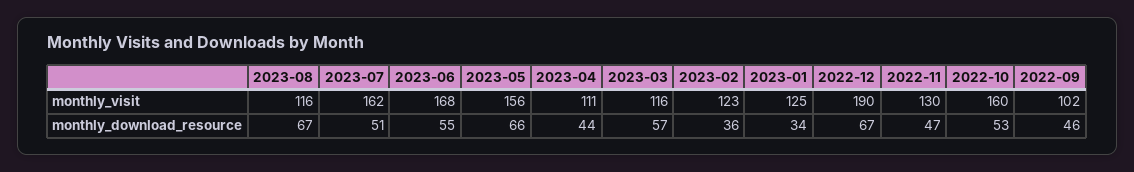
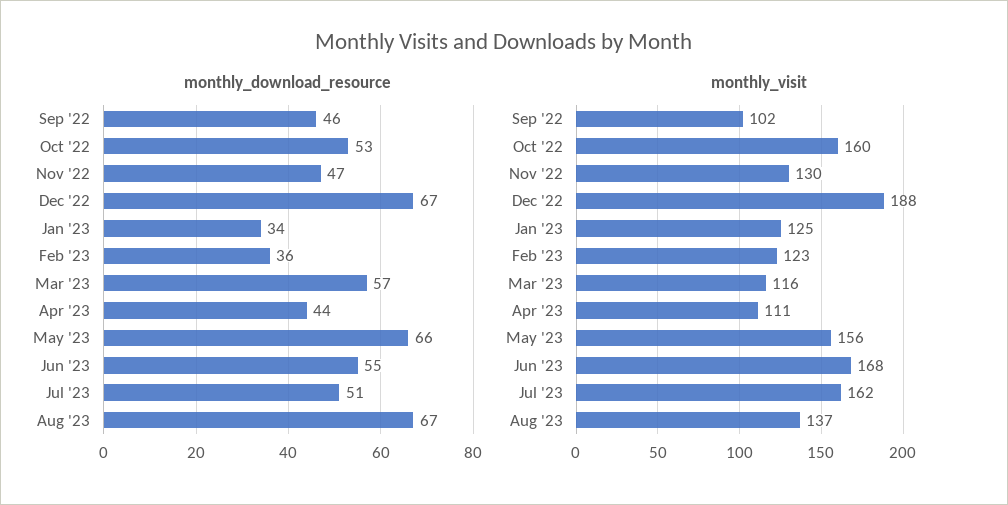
  {
    "monthly_visit": {
-     "2023-08": 116,
+     "2023-08": 137,
      "2023-07": 162,
      "2023-06": 168,
      "2023-05": 156,
      "2023-04": 111,
      "2023-03": 116,
      "2023-02": 123,
      "2023-01": 125,
-     "2022-12": 190,
+     "2022-12": 188,
      "2022-11": 130,
      "2022-10": 160,
      "2022-09": 102
    },
    "monthly_download_resource": {
      "2023-08": 67,
      "2023-07": 51,
      "2023-06": 55,
      "2023-05": 66,
      "2023-04": 44,
      "2023-03": 57,
      "2023-02": 36,
      "2023-01": 34,
      "2022-12": 67,
      "2022-11": 47,
      "2022-10": 53,
      "2022-09": 46
    }
  }

